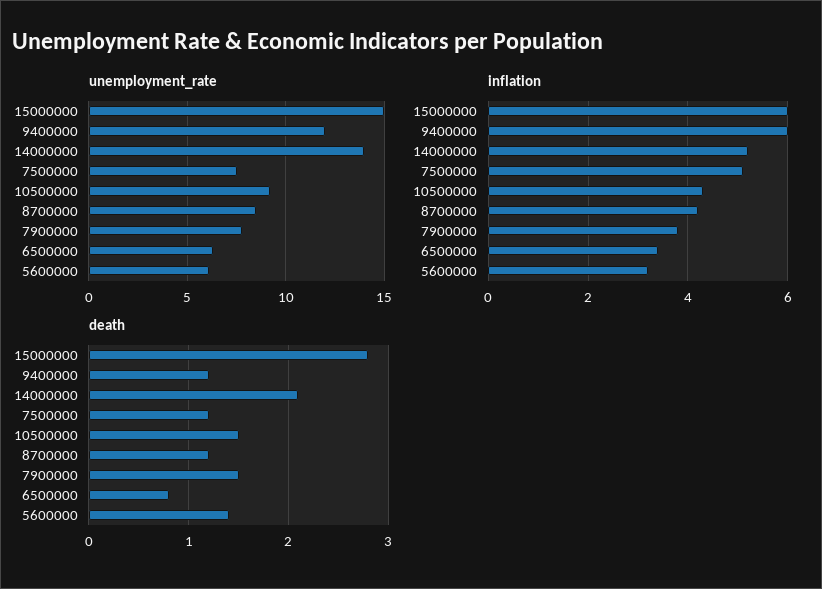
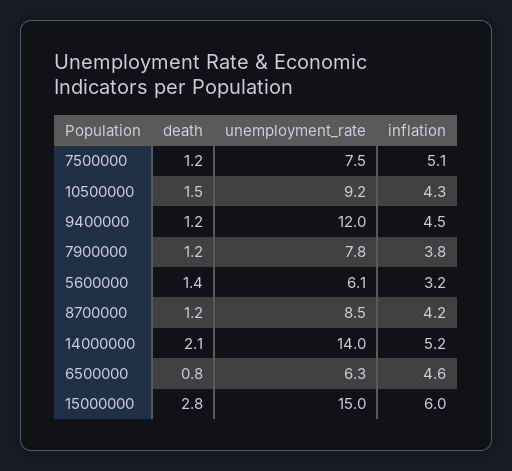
  {
    "unemployment_rate": {
      "15000000": 15,
      "9400000": 12,
      "14000000": 14,
      "7500000": 7.5,
      "10500000": 9.2,
      "8700000": 8.5,
      "7900000": 7.8,
      "6500000": 6.3,
      "5600000": 6.1
    },
    "inflation": {
      "15000000": 6,
-     "9400000": 6,
+     "9400000": 4.5,
      "14000000": 5.2,
      "7500000": 5.1,
      "10500000": 4.3,
      "8700000": 4.2,
      "7900000": 3.8,
-     "6500000": 3.5,
+     "6500000": 4.6,
      "5600000": 3.2
    },
    "death": {
      "15000000": 2.8,
      "9400000": 1.2,
      "14000000": 2.1,
      "7500000": 1.2,
      "10500000": 1.5,
      "8700000": 1.2,
-     "7900000": 1.5,
+     "7900000": 1.2,
      "6500000": 0.8,
      "5600000": 1.4
    }
  }

